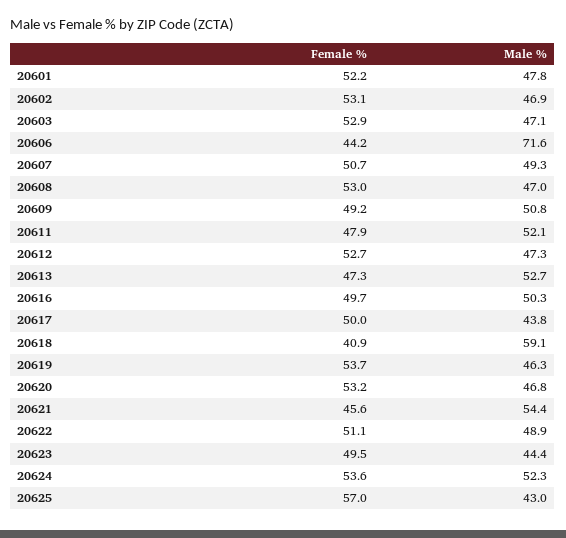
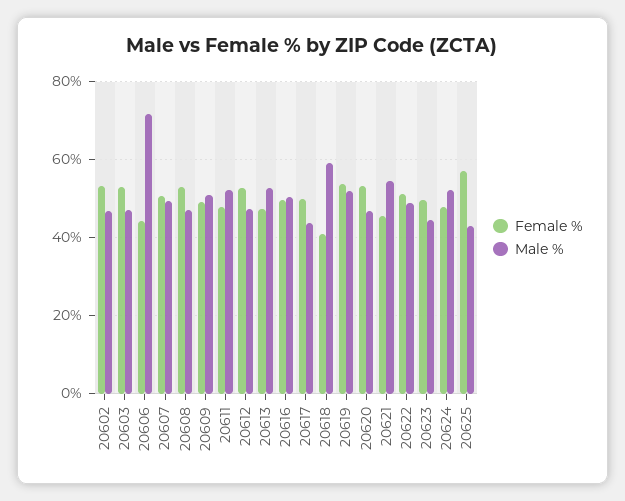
  {
    "Female %": {
-     "20601": 52.2,
      "20602": 53.1,
      "20603": 52.9,
      "20606": 44.2,
      "20607": 50.7,
      "20608": 53,
      "20609": 49.2,
      "20611": 47.9,
      "20612": 52.7,
      "20613": 47.3,
      "20616": 49.7,
      "20617": 50,
      "20618": 40.9,
      "20619": 53.7,
      "20620": 53.2,
      "20621": 45.6,
      "20622": 51.1,
      "20623": 49.5,
-     "20624": 53.6,
+     "20624": 48,
      "20625": 57
    },
    "Male %": {
-     "20601": 47.8,
      "20602": 46.9,
      "20603": 47.1,
      "20606": 71.6,
      "20607": 49.3,
      "20608": 47,
      "20609": 50.8,
      "20611": 52.1,
      "20612": 47.3,
      "20613": 52.7,
      "20616": 50.3,
      "20617": 43.8,
      "20618": 59.1,
-     "20619": 46.3,
+     "20619": 52,
      "20620": 46.8,
      "20621": 54.4,
      "20622": 48.9,
      "20623": 44.4,
      "20624": 52.3,
      "20625": 43
    }
  }

